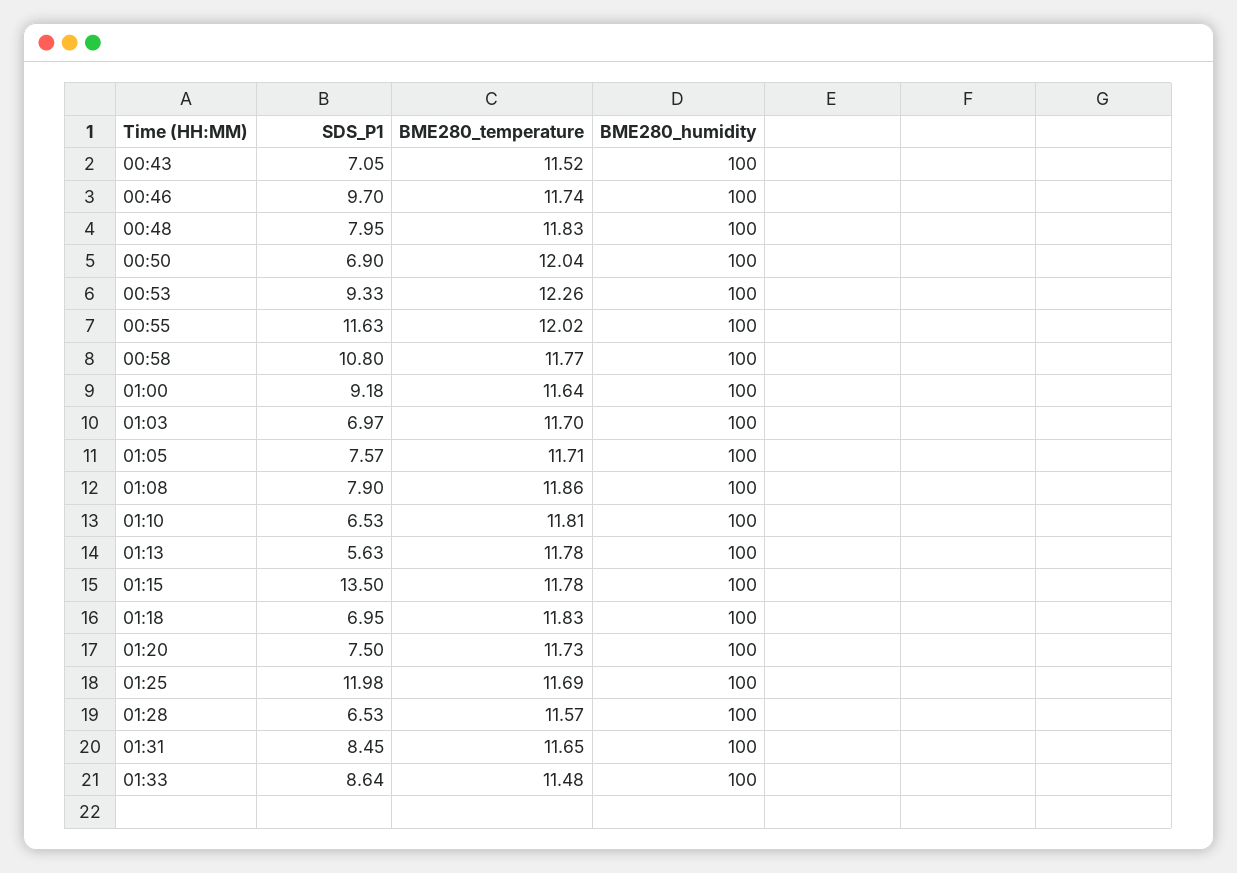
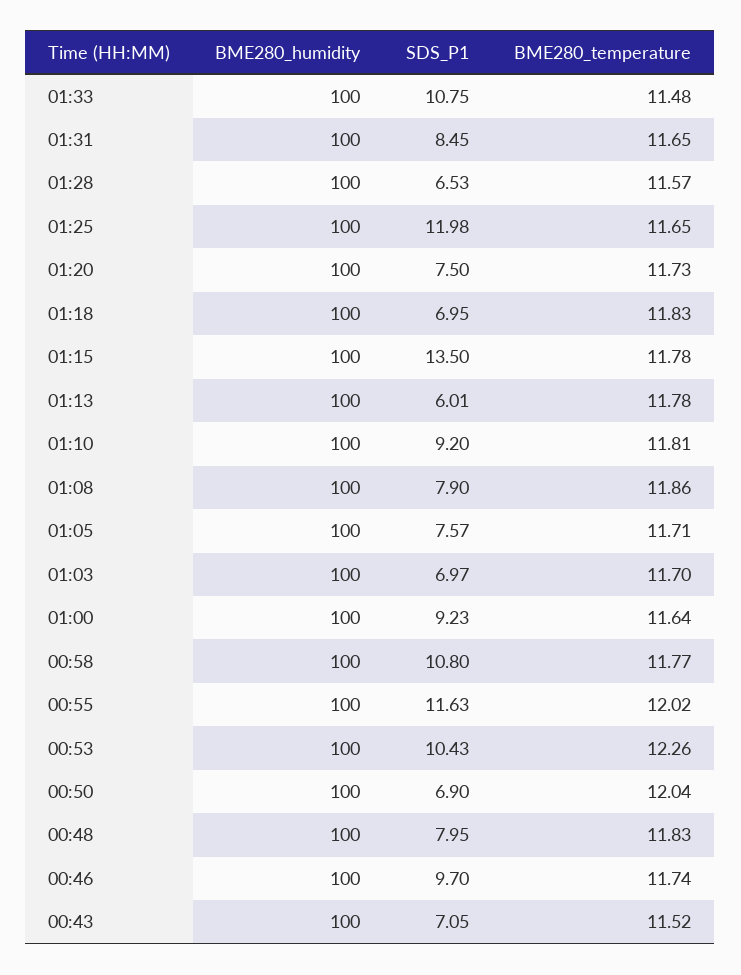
  {
    "SDS_P1": {
      "00:43": 7.05,
      "00:46": 9.7,
      "00:48": 7.95,
      "00:50": 6.9,
-     "00:53": 9.33,
+     "00:53": 10.43,
      "00:55": 11.63,
      "00:58": 10.8,
-     "01:00": 9.18,
+     "01:00": 9.23,
      "01:03": 6.97,
      "01:05": 7.57,
      "01:08": 7.9,
-     "01:10": 6.53,
+     "01:10": 9.2,
-     "01:13": 5.63,
+     "01:13": 6.01,
      "01:15": 13.5,
      "01:18": 6.95,
      "01:20": 7.5,
      "01:25": 11.98,
      "01:28": 6.53,
      "01:31": 8.45,
-     "01:33": 8.64
+     "01:33": 10.75
    },
    "BME280_temperature": {
      "00:43": 11.52,
      "00:46": 11.74,
      "00:48": 11.83,
      "00:50": 12.04,
      "00:53": 12.26,
      "00:55": 12.02,
      "00:58": 11.77,
      "01:00": 11.64,
      "01:03": 11.7,
      "01:05": 11.71,
      "01:08": 11.86,
      "01:10": 11.81,
      "01:13": 11.78,
      "01:15": 11.78,
      "01:18": 11.83,
      "01:20": 11.73,
-     "01:25": 11.69,
+     "01:25": 11.65,
      "01:28": 11.57,
      "01:31": 11.65,
      "01:33": 11.48
    },
    "BME280_humidity": {
      "00:43": 100,
      "00:46": 100,
      "00:48": 100,
      "00:50": 100,
      "00:53": 100,
      "00:55": 100,
      "00:58": 100,
      "01:00": 100,
      "01:03": 100,
      "01:05": 100,
      "01:08": 100,
      "01:10": 100,
      "01:13": 100,
      "01:15": 100,
      "01:18": 100,
      "01:20": 100,
      "01:25": 100,
      "01:28": 100,
      "01:31": 100,
      "01:33": 100
    }
  }

